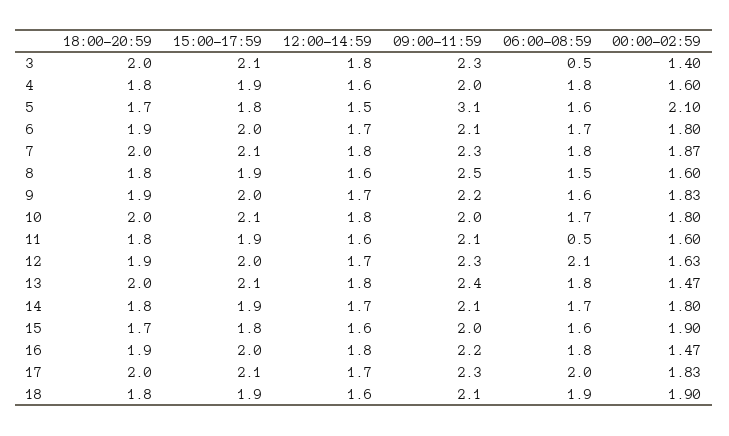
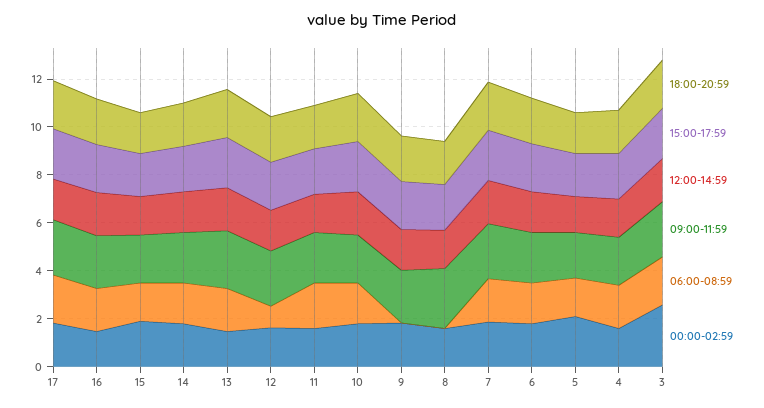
  {
    "18:00-20:59": {
      "3": 2,
      "4": 1.8,
      "5": 1.7,
      "6": 1.9,
      "7": 2,
      "8": 1.8,
      "9": 1.9,
      "10": 2,
      "11": 1.8,
      "12": 1.9,
      "13": 2,
      "14": 1.8,
      "15": 1.7,
      "16": 1.9,
-     "17": 2,
+     "17": 2
-     "18": 1.8
    },
    "15:00-17:59": {
      "3": 2.1,
      "4": 1.9,
      "5": 1.8,
      "6": 2,
      "7": 2.1,
      "8": 1.9,
      "9": 2,
      "10": 2.1,
      "11": 1.9,
      "12": 2,
      "13": 2.1,
      "14": 1.9,
      "15": 1.8,
      "16": 2,
-     "17": 2.1,
+     "17": 2.1
-     "18": 1.9
    },
    "12:00-14:59": {
      "3": 1.8,
      "4": 1.6,
      "5": 1.5,
      "6": 1.7,
      "7": 1.8,
      "8": 1.6,
      "9": 1.7,
      "10": 1.8,
      "11": 1.6,
      "12": 1.7,
      "13": 1.8,
      "14": 1.7,
      "15": 1.6,
      "16": 1.8,
-     "17": 1.7,
+     "17": 1.7
-     "18": 1.6
    },
    "09:00-11:59": {
      "3": 2.3,
      "4": 2,
-     "5": 3.1,
+     "5": 2,
      "6": 2.1,
      "7": 2.3,
      "8": 2.5,
      "9": 2.2,
      "10": 2,
      "11": 2.1,
      "12": 2.3,
      "13": 2.4,
      "14": 2.1,
      "15": 2,
      "16": 2.2,
-     "17": 2.3,
+     "17": 2.3
-     "18": 2.1
    },
    "06:00-08:59": {
-     "3": 0.5,
+     "3": 2,
      "4": 1.8,
      "5": 1.6,
      "6": 1.7,
      "7": 1.8,
-     "8": 1.5,
+     "8": 0,
-     "9": 1.6,
+     "9": 0,
      "10": 1.7,
-     "11": 0.5,
+     "11": 2,
-     "12": 2.1,
+     "12": 1,
      "13": 1.8,
      "14": 1.7,
      "15": 1.6,
      "16": 1.8,
-     "17": 2,
+     "17": 2
-     "18": 1.9
    },
    "00:00-02:59": {
-     "3": 1.4,
+     "3": 2.5,
      "4": 1.6,
      "5": 2.1,
      "6": 1.8,
      "7": 1.87,
      "8": 1.6,
      "9": 1.83,
      "10": 1.8,
      "11": 1.6,
      "12": 1.63,
      "13": 1.47,
      "14": 1.8,
      "15": 1.9,
      "16": 1.47,
-     "17": 1.83,
+     "17": 1.83
-     "18": 1.9
    }
  }

